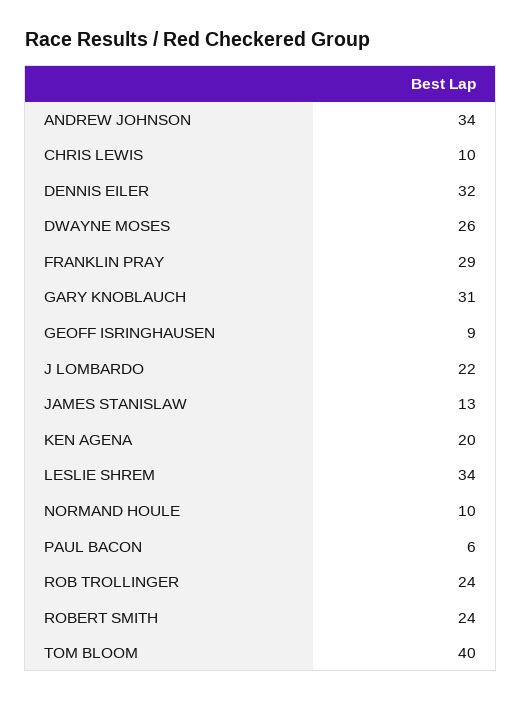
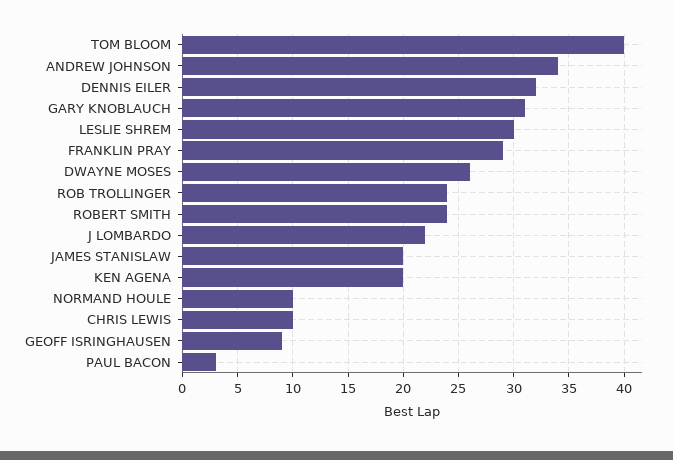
  {
    "ANDREW JOHNSON": 34,
    "CHRIS LEWIS": 10,
    "DENNIS EILER": 32,
    "DWAYNE MOSES": 26,
    "FRANKLIN PRAY": 29,
    "GARY KNOBLAUCH": 31,
    "GEOFF ISRINGHAUSEN": 9,
    "J LOMBARDO": 22,
-   "JAMES STANISLAW": 13,
+   "JAMES STANISLAW": 20,
    "KEN AGENA": 20,
-   "LESLIE SHREM": 34,
+   "LESLIE SHREM": 30,
    "NORMAND HOULE": 10,
-   "PAUL BACON": 6,
+   "PAUL BACON": 3,
    "ROB TROLLINGER": 24,
    "ROBERT SMITH": 24,
    "TOM BLOOM": 40
  }

